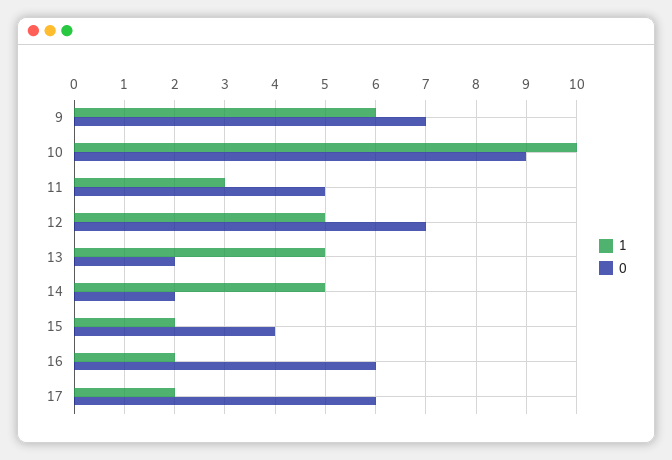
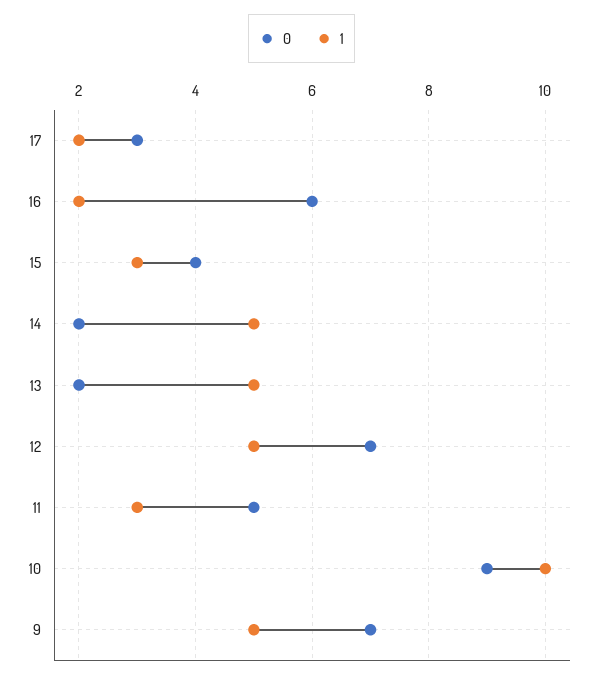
  {
    "1": {
-     "9": 6,
+     "9": 5,
      "10": 10,
      "11": 3,
      "12": 5,
      "13": 5,
      "14": 5,
-     "15": 2,
+     "15": 3,
      "16": 2,
      "17": 2
    },
    "0": {
      "9": 7,
      "10": 9,
      "11": 5,
      "12": 7,
      "13": 2,
      "14": 2,
      "15": 4,
      "16": 6,
-     "17": 6
+     "17": 3
    }
  }

